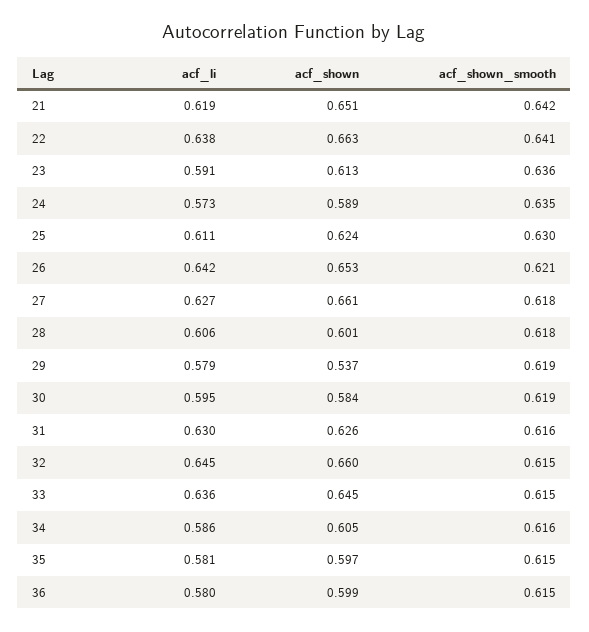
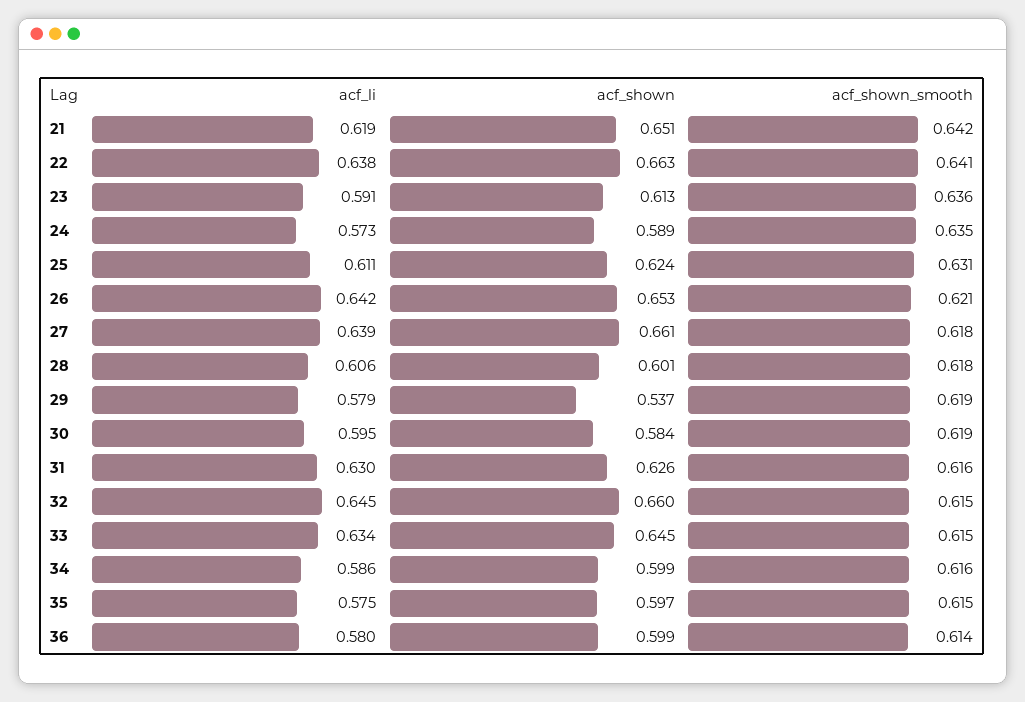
  {
    "acf_li": {
      "21": 0.619,
      "22": 0.638,
      "23": 0.591,
      "24": 0.573,
      "25": 0.611,
      "26": 0.642,
-     "27": 0.627,
+     "27": 0.639,
      "28": 0.606,
      "29": 0.579,
      "30": 0.595,
      "31": 0.63,
      "32": 0.645,
-     "33": 0.636,
+     "33": 0.634,
      "34": 0.586,
-     "35": 0.581,
+     "35": 0.575,
      "36": 0.58
    },
    "acf_shown": {
      "21": 0.651,
      "22": 0.663,
      "23": 0.613,
      "24": 0.589,
      "25": 0.624,
      "26": 0.653,
      "27": 0.661,
      "28": 0.601,
      "29": 0.537,
      "30": 0.584,
      "31": 0.626,
      "32": 0.66,
      "33": 0.645,
-     "34": 0.605,
+     "34": 0.599,
      "35": 0.597,
      "36": 0.599
    },
    "acf_shown_smooth": {
      "21": 0.642,
      "22": 0.641,
      "23": 0.636,
      "24": 0.635,
-     "25": 0.63,
+     "25": 0.631,
      "26": 0.621,
      "27": 0.618,
      "28": 0.618,
      "29": 0.619,
      "30": 0.619,
      "31": 0.616,
      "32": 0.615,
      "33": 0.615,
      "34": 0.616,
      "35": 0.615,
-     "36": 0.615
+     "36": 0.614
    }
  }

